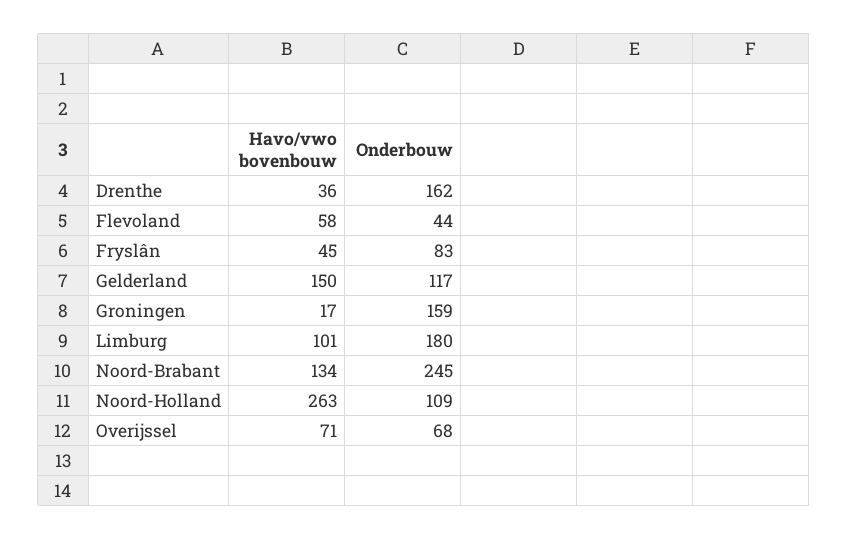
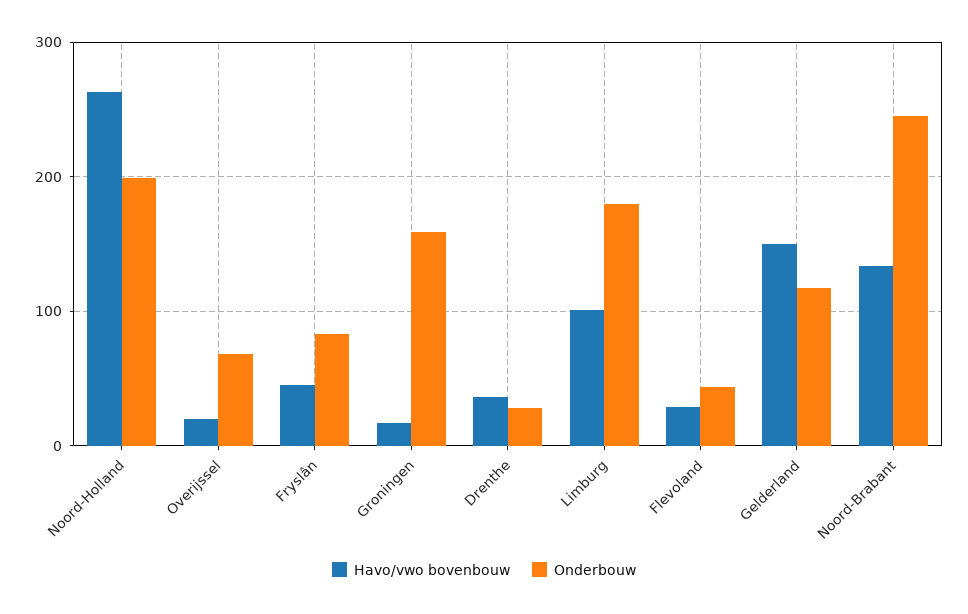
  {
    "Havo/vwo bovenbouw": {
      "Drenthe": 36,
-     "Flevoland": 58,
+     "Flevoland": 30,
      "Fryslân": 45,
      "Gelderland": 150,
      "Groningen": 17,
      "Limburg": 101,
      "Noord-Brabant": 134,
      "Noord-Holland": 263,
-     "Overijssel": 71
+     "Overijssel": 20
    },
    "Onderbouw": {
-     "Drenthe": 162,
+     "Drenthe": 30,
      "Flevoland": 44,
      "Fryslân": 83,
      "Gelderland": 117,
      "Groningen": 159,
      "Limburg": 180,
      "Noord-Brabant": 245,
-     "Noord-Holland": 109,
+     "Noord-Holland": 200,
      "Overijssel": 68
    }
  }

